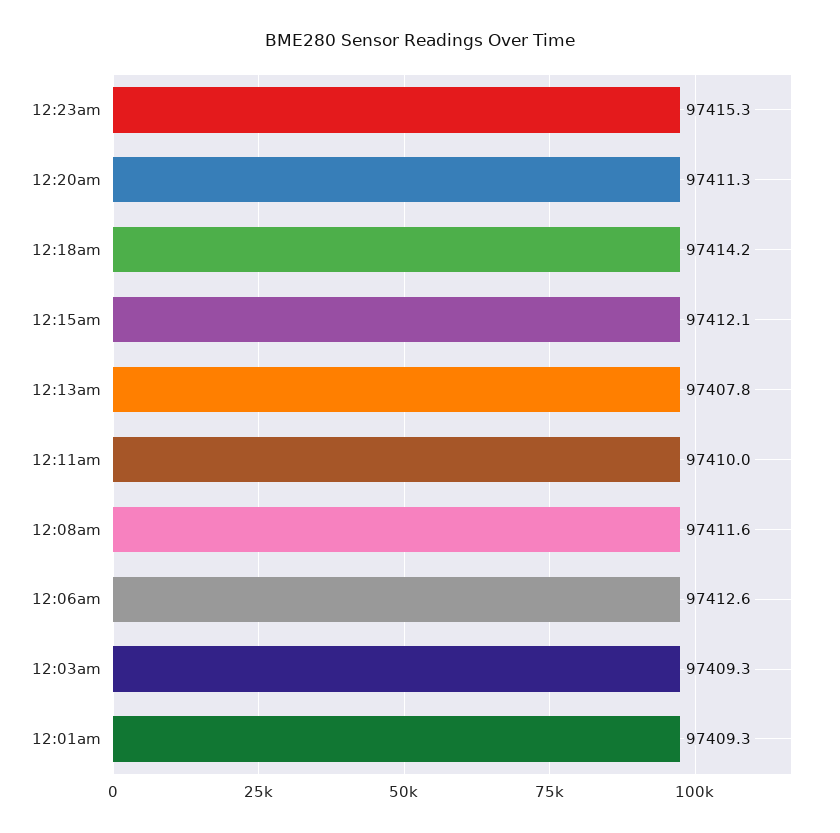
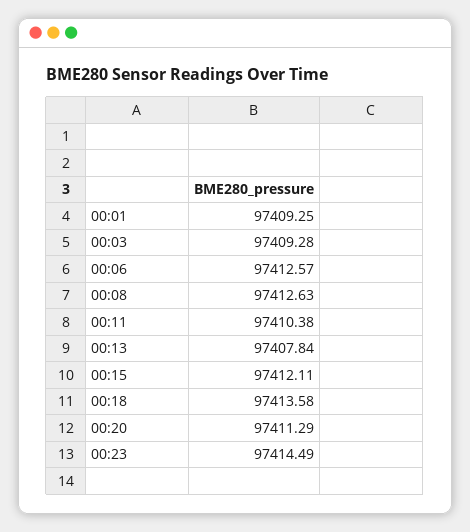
  {
-   "12:23am": 97415.3,
+   "12:23am": 97414.49,
    "12:20am": 97411.29,
-   "12:18am": 97414.2,
+   "12:18am": 97413.58,
    "12:15am": 97412.11,
    "12:13am": 97407.84,
-   "12:11am": 97410,
+   "12:11am": 97410.38,
-   "12:08am": 97411.6,
+   "12:08am": 97412.63,
    "12:06am": 97412.57,
    "12:03am": 97409.28,
    "12:01am": 97409.25
  }

